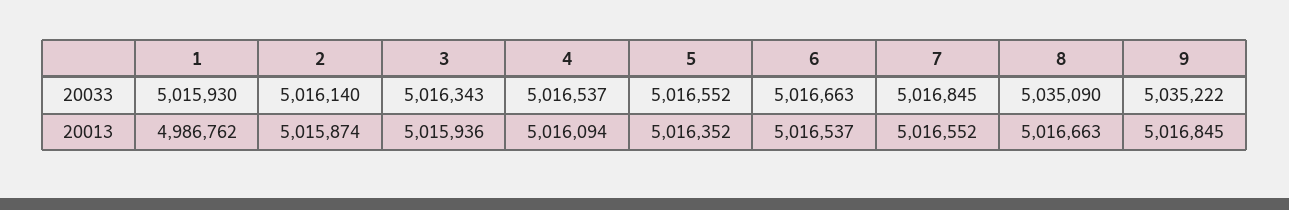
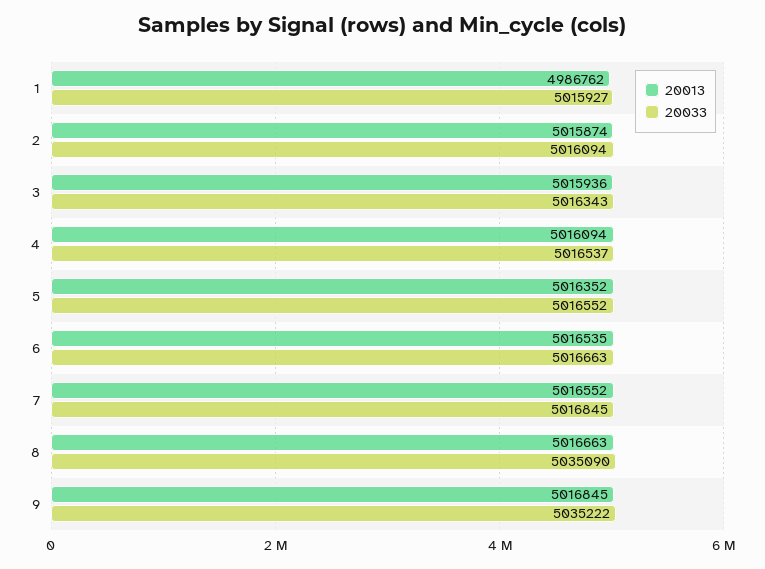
  {
    "20033": {
-     "1": 5015930,
+     "1": 5015927,
-     "2": 5016140,
+     "2": 5016094,
      "3": 5016343,
      "4": 5016537,
      "5": 5016552,
      "6": 5016663,
      "7": 5016845,
      "8": 5035090,
      "9": 5035222
    },
    "20013": {
      "1": 4986762,
      "2": 5015874,
      "3": 5015936,
      "4": 5016094,
      "5": 5016352,
-     "6": 5016537,
+     "6": 5016535,
      "7": 5016552,
      "8": 5016663,
      "9": 5016845
    }
  }

